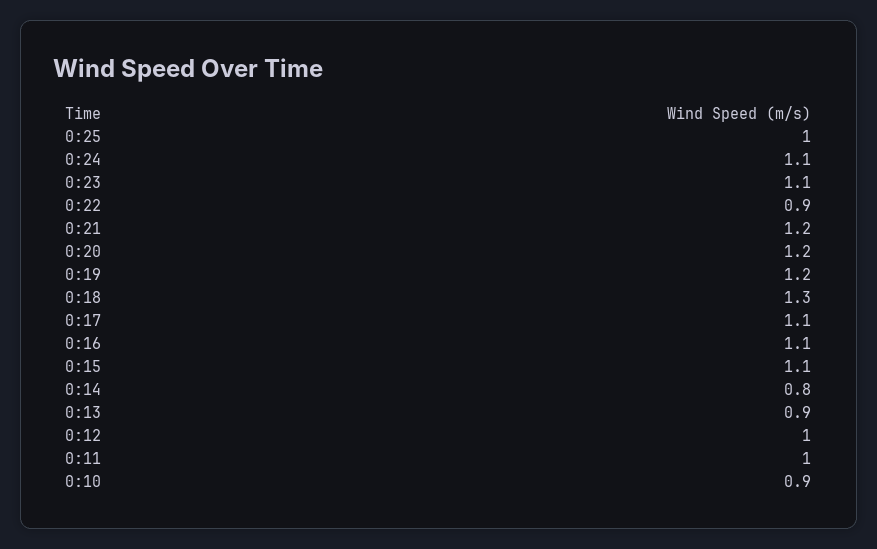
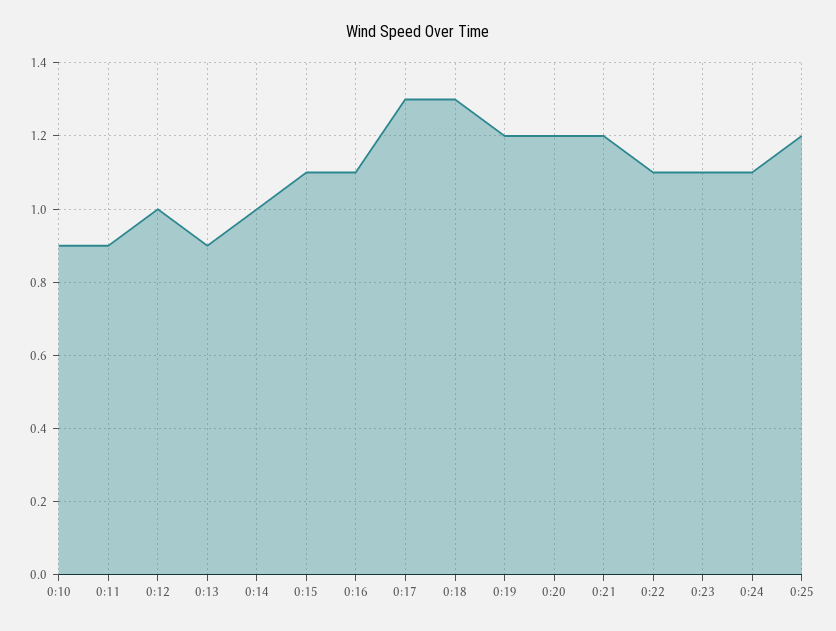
  {
-   "0:25": 1,
+   "0:25": 1.2,
    "0:24": 1.1,
    "0:23": 1.1,
-   "0:22": 0.9,
+   "0:22": 1.1,
    "0:21": 1.2,
    "0:20": 1.2,
    "0:19": 1.2,
    "0:18": 1.3,
-   "0:17": 1.1,
+   "0:17": 1.3,
    "0:16": 1.1,
    "0:15": 1.1,
-   "0:14": 0.8,
+   "0:14": 1,
    "0:13": 0.9,
    "0:12": 1,
-   "0:11": 1,
+   "0:11": 0.9,
    "0:10": 0.9
  }

